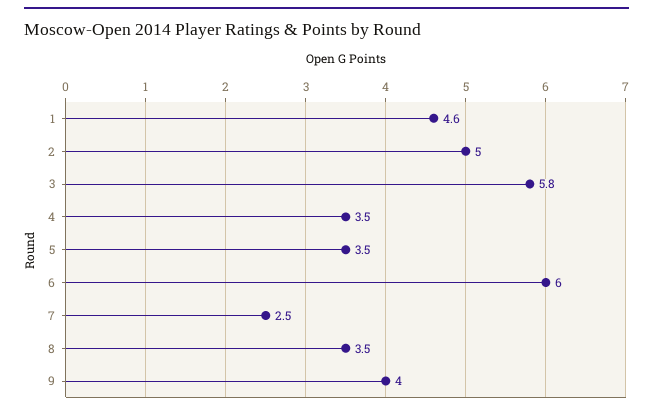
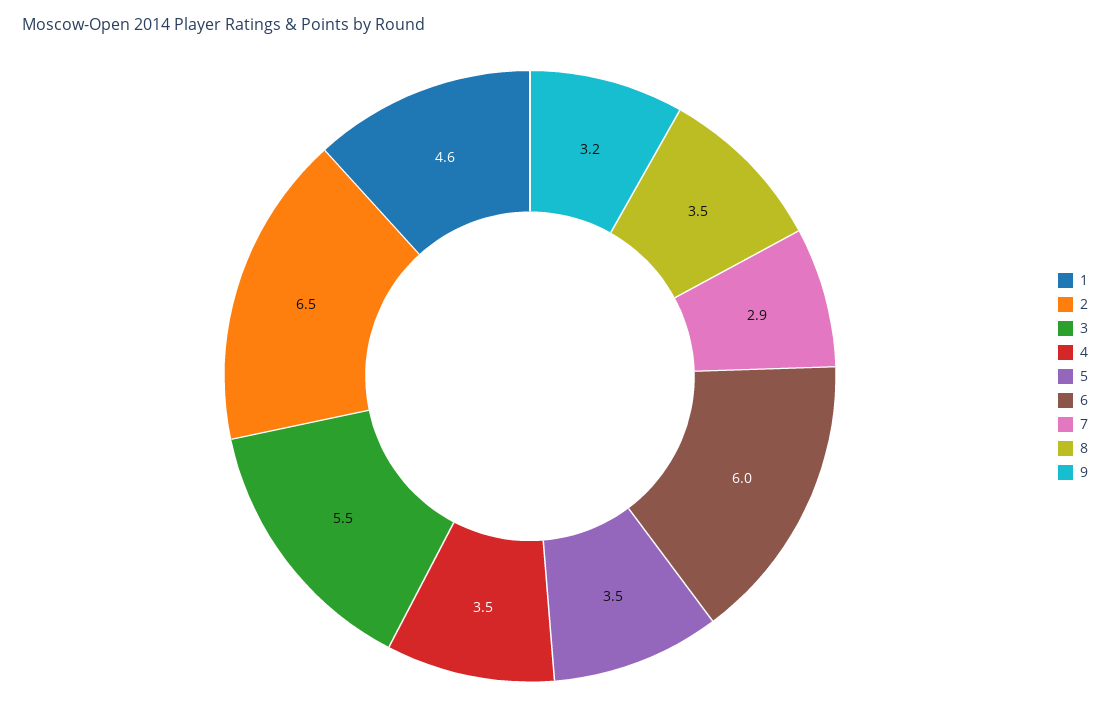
  {
    "1": 4.6,
-   "2": 5,
+   "2": 6.5,
-   "3": 5.8,
+   "3": 5.5,
    "4": 3.5,
    "5": 3.5,
    "6": 6,
-   "7": 2.5,
+   "7": 2.9,
    "8": 3.5,
-   "9": 4
+   "9": 3.2
  }

